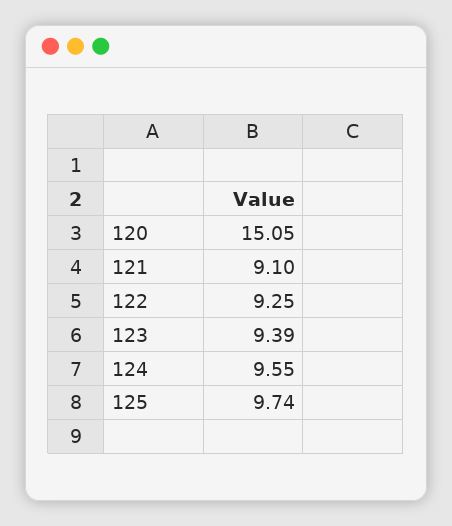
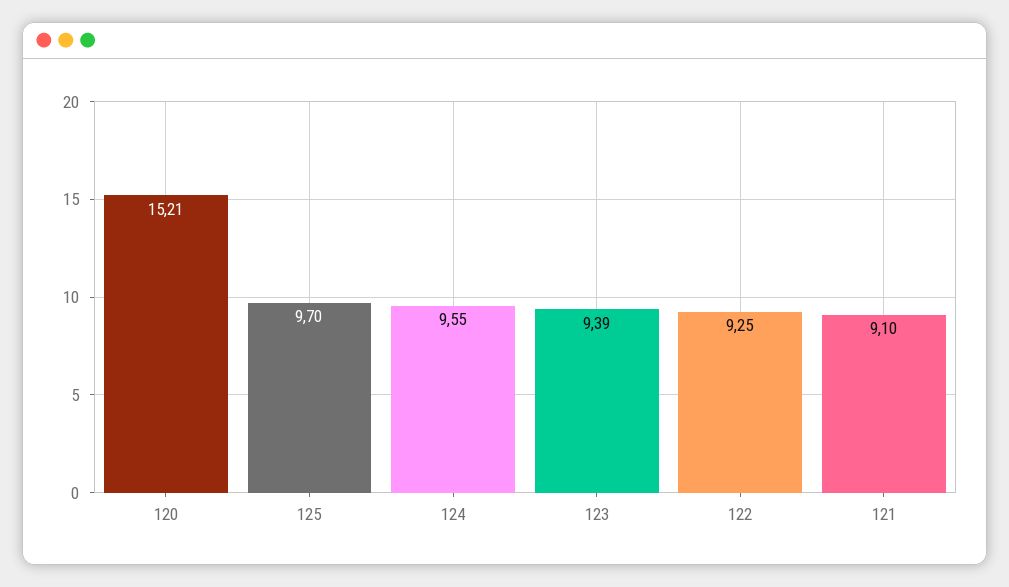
  {
-   "120": 15.05,
+   "120": 15.21,
    "121": 9.1,
    "122": 9.25,
    "123": 9.39,
    "124": 9.55,
-   "125": 9.74
+   "125": 9.7
  }

